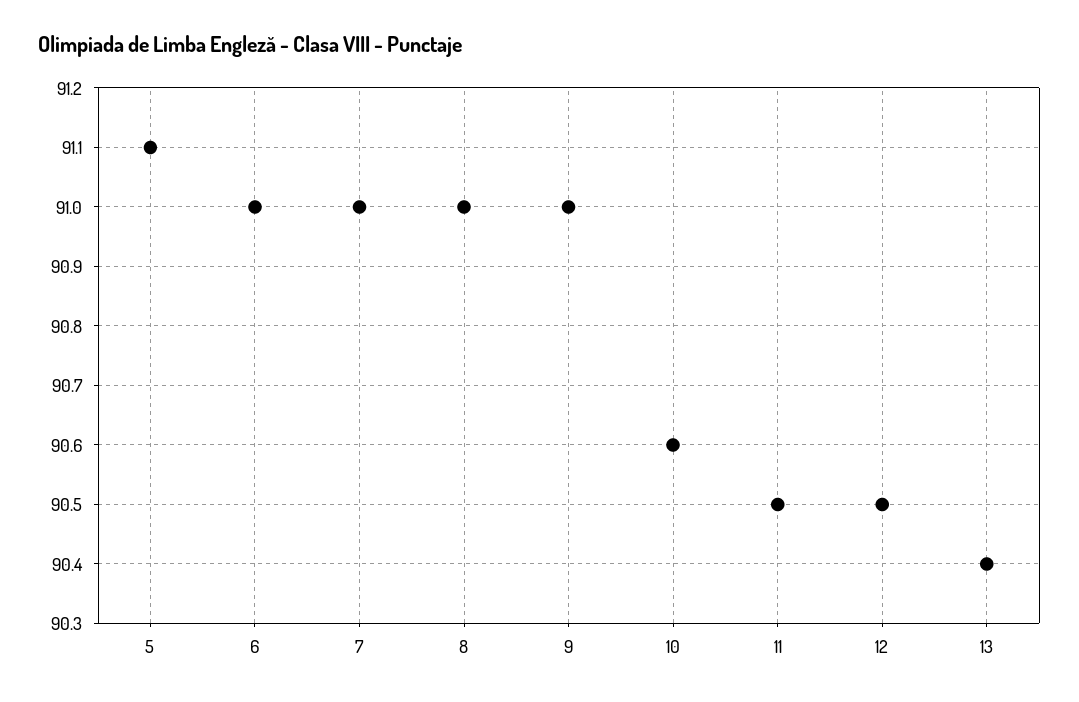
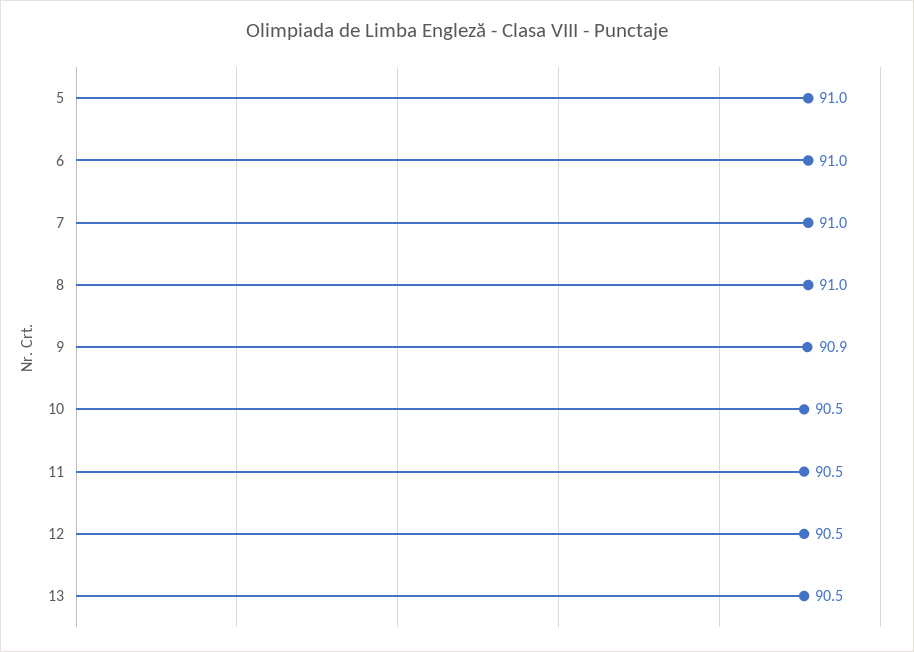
  {
-   "5": 91.1,
+   "5": 91,
    "6": 91,
    "7": 91,
    "8": 91,
-   "9": 91,
+   "9": 90.9,
-   "10": 90.6,
+   "10": 90.5,
    "11": 90.5,
    "12": 90.5,
-   "13": 90.4
+   "13": 90.5
  }

